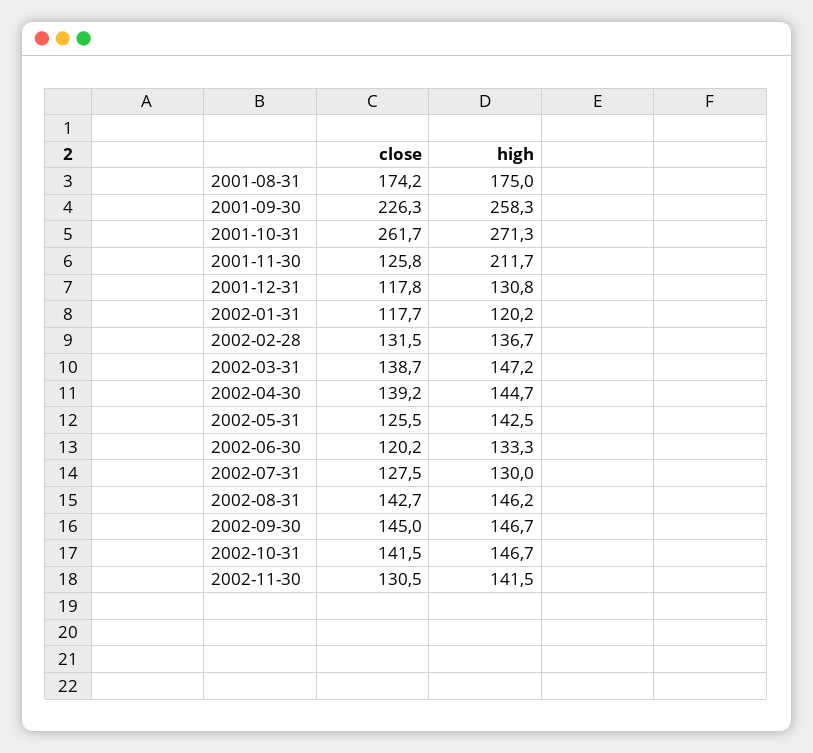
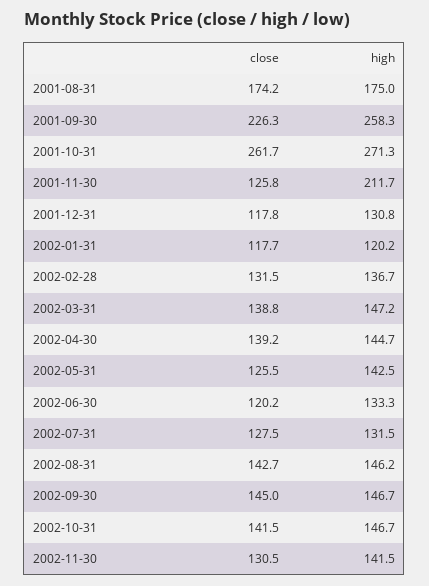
  {
    "close": {
      "2001-08-31": 174.2,
      "2001-09-30": 226.3,
      "2001-10-31": 261.7,
      "2001-11-30": 125.8,
      "2001-12-31": 117.8,
      "2002-01-31": 117.7,
      "2002-02-28": 131.5,
-     "2002-03-31": 138.7,
+     "2002-03-31": 138.8,
      "2002-04-30": 139.2,
      "2002-05-31": 125.5,
      "2002-06-30": 120.2,
      "2002-07-31": 127.5,
      "2002-08-31": 142.7,
      "2002-09-30": 145,
      "2002-10-31": 141.5,
      "2002-11-30": 130.5
    },
    "high": {
      "2001-08-31": 175,
      "2001-09-30": 258.3,
      "2001-10-31": 271.3,
      "2001-11-30": 211.7,
      "2001-12-31": 130.8,
      "2002-01-31": 120.2,
      "2002-02-28": 136.7,
      "2002-03-31": 147.2,
      "2002-04-30": 144.7,
      "2002-05-31": 142.5,
      "2002-06-30": 133.3,
-     "2002-07-31": 130,
+     "2002-07-31": 131.5,
      "2002-08-31": 146.2,
      "2002-09-30": 146.7,
      "2002-10-31": 146.7,
      "2002-11-30": 141.5
    }
  }

